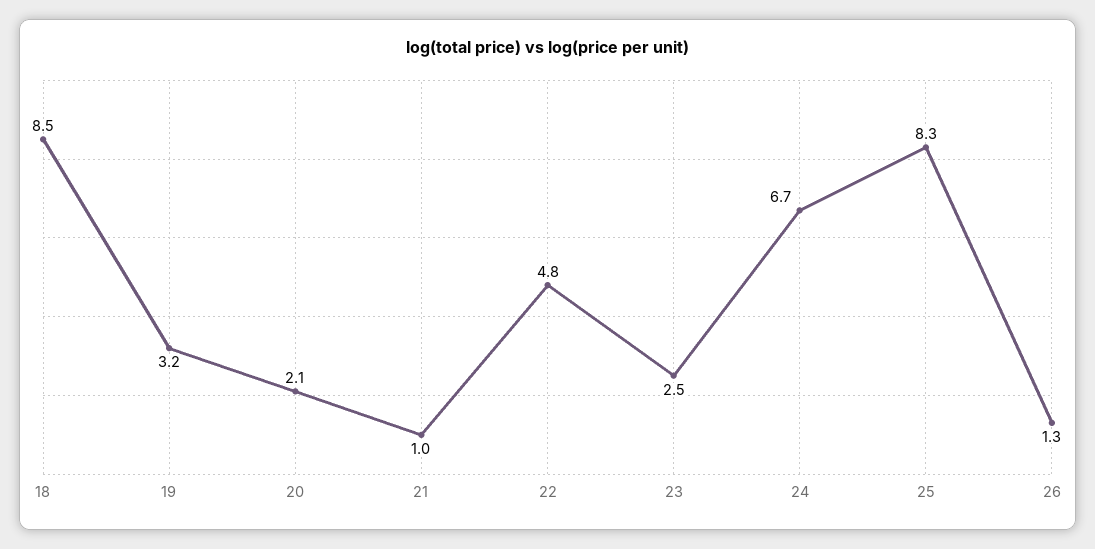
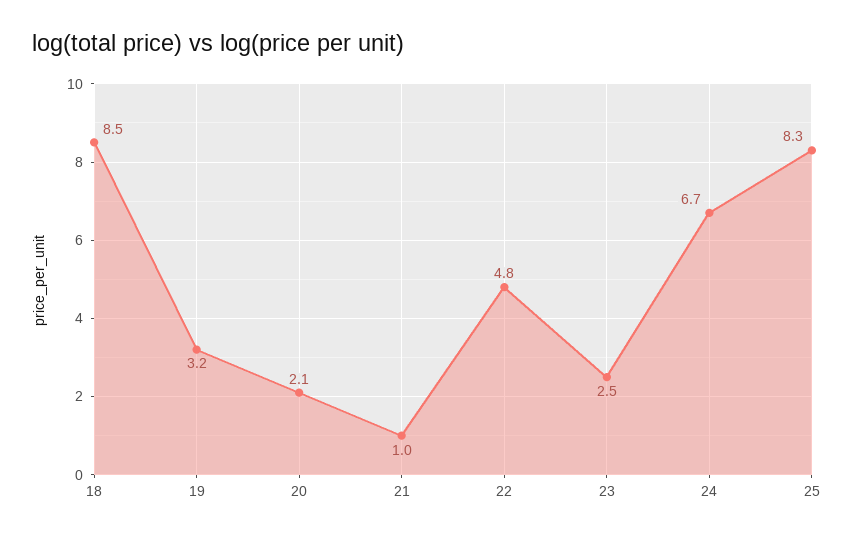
  {
    "18": 8.5,
    "19": 3.2,
    "20": 2.1,
    "21": 1,
    "22": 4.8,
    "23": 2.5,
    "24": 6.7,
-   "25": 8.3,
+   "25": 8.3
-   "26": 1.3
  }

